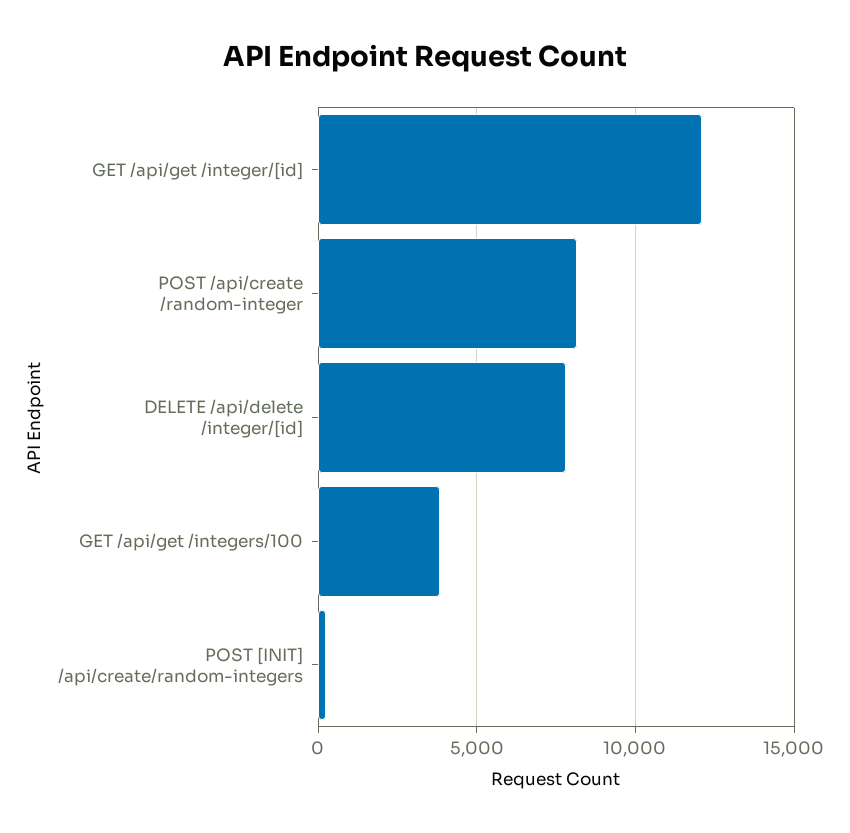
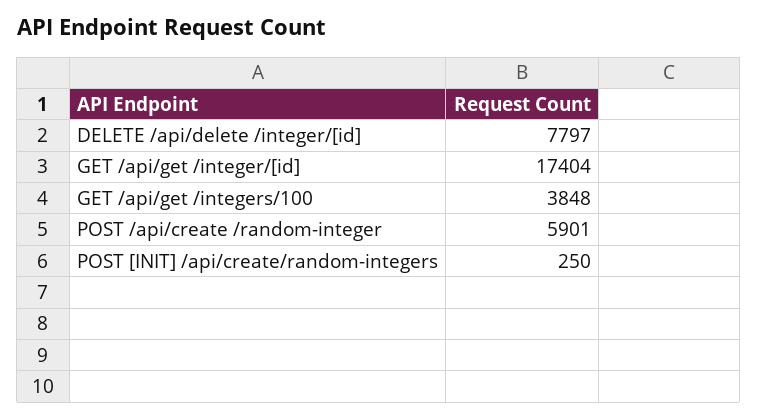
  {
-   "GET /api/get /integer/[id]": 12000,
+   "GET /api/get /integer/[id]": 17404,
-   "POST /api/create /random-integer": 8000,
+   "POST /api/create /random-integer": 5901,
    "DELETE /api/delete /integer/[id]": 7797,
    "GET /api/get /integers/100": 3848,
    "POST [INIT] /api/create/random-integers": 250
  }

